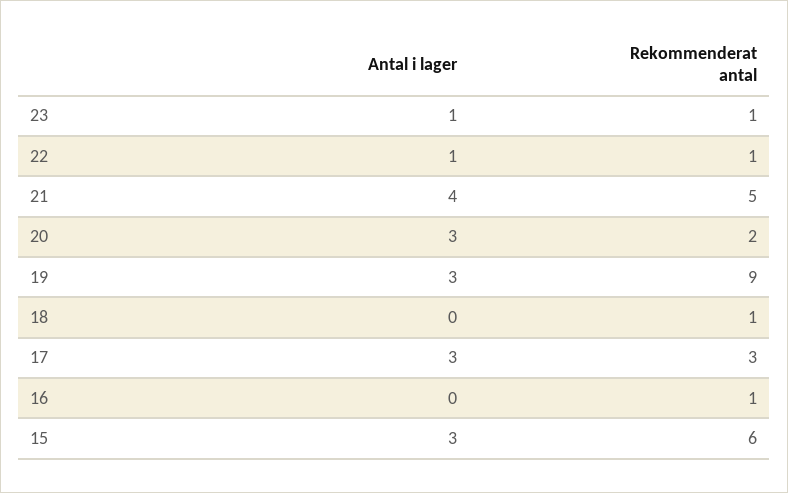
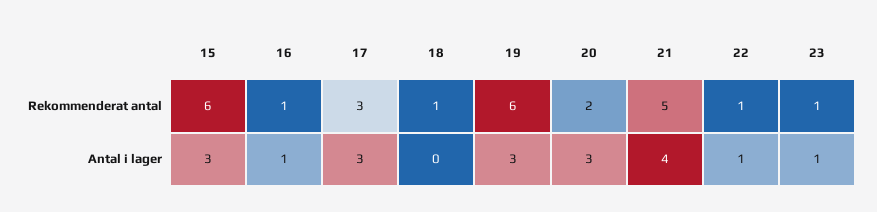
  {
    "Antal i lager": {
      "23": 1,
      "22": 1,
      "21": 4,
      "20": 3,
      "19": 3,
      "18": 0,
      "17": 3,
-     "16": 0,
+     "16": 1,
      "15": 3
    },
    "Rekommenderat antal": {
      "23": 1,
      "22": 1,
      "21": 5,
      "20": 2,
-     "19": 9,
+     "19": 6,
      "18": 1,
      "17": 3,
      "16": 1,
      "15": 6
    }
  }

